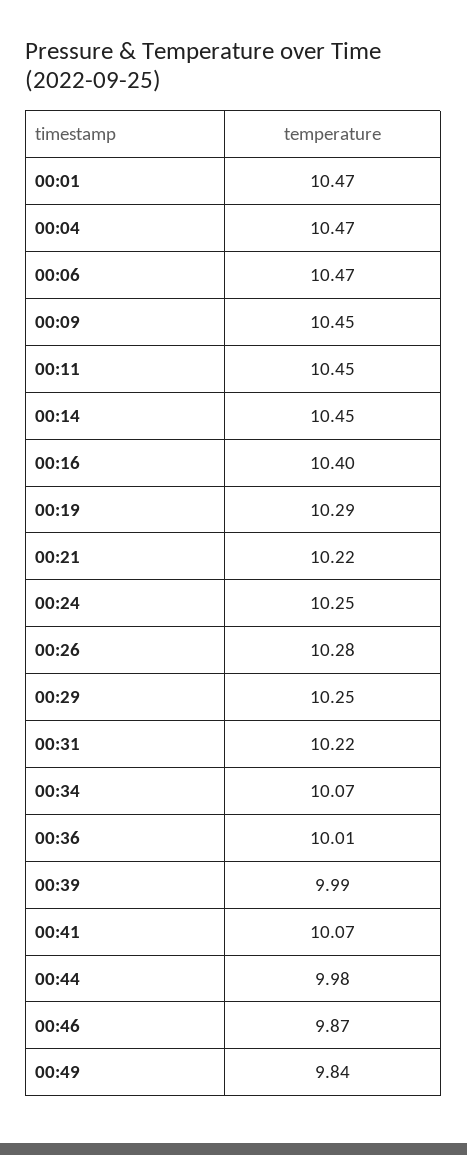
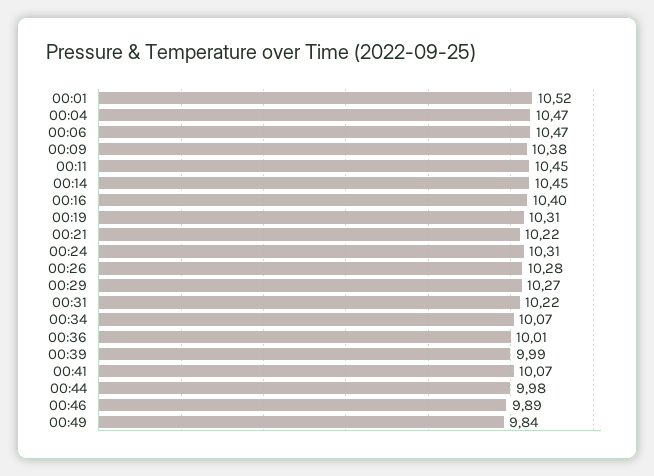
  {
-   "00:01": 10.47,
+   "00:01": 10.52,
    "00:04": 10.47,
    "00:06": 10.47,
-   "00:09": 10.45,
+   "00:09": 10.38,
    "00:11": 10.45,
    "00:14": 10.45,
    "00:16": 10.4,
-   "00:19": 10.29,
+   "00:19": 10.31,
    "00:21": 10.22,
-   "00:24": 10.25,
+   "00:24": 10.31,
    "00:26": 10.28,
-   "00:29": 10.25,
+   "00:29": 10.27,
    "00:31": 10.22,
    "00:34": 10.07,
    "00:36": 10.01,
    "00:39": 9.99,
    "00:41": 10.07,
    "00:44": 9.98,
-   "00:46": 9.87,
+   "00:46": 9.89,
    "00:49": 9.84
  }

